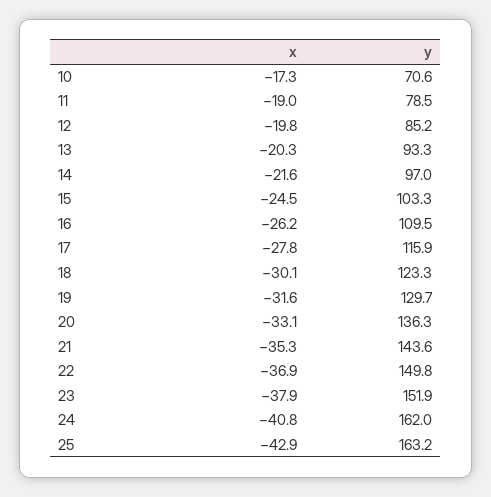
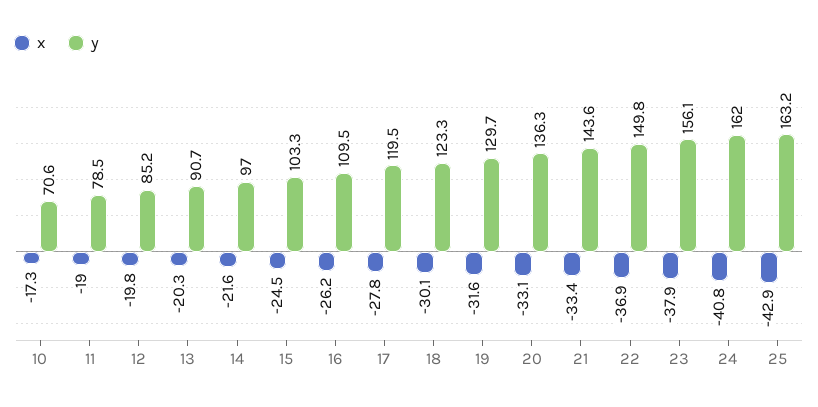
  {
    "x": {
      "10": -17.3,
      "11": -19,
      "12": -19.8,
      "13": -20.3,
      "14": -21.6,
      "15": -24.5,
      "16": -26.2,
      "17": -27.8,
      "18": -30.1,
      "19": -31.6,
      "20": -33.1,
-     "21": -35.3,
+     "21": -33.4,
      "22": -36.9,
      "23": -37.9,
      "24": -40.8,
      "25": -42.9
    },
    "y": {
      "10": 70.6,
      "11": 78.5,
      "12": 85.2,
-     "13": 93.3,
+     "13": 90.7,
      "14": 97,
      "15": 103.3,
      "16": 109.5,
-     "17": 115.9,
+     "17": 119.5,
      "18": 123.3,
      "19": 129.7,
      "20": 136.3,
      "21": 143.6,
      "22": 149.8,
-     "23": 151.9,
+     "23": 156.1,
      "24": 162,
      "25": 163.2
    }
  }

